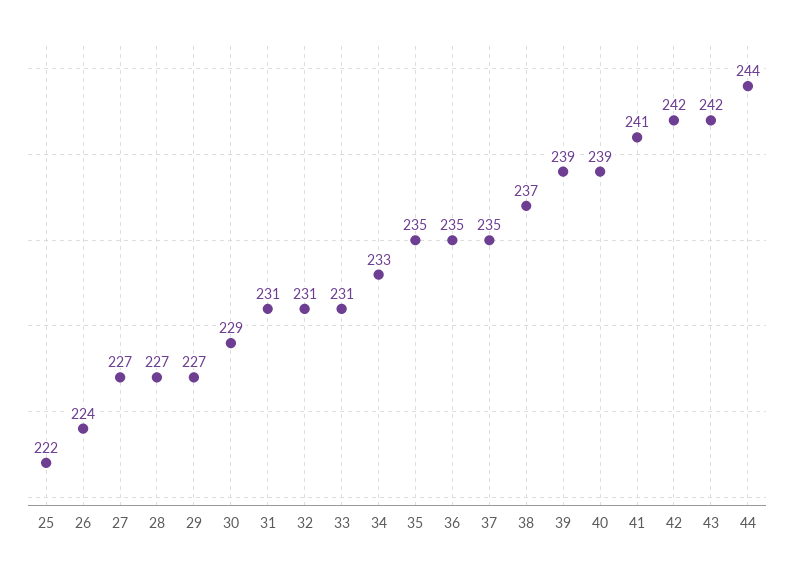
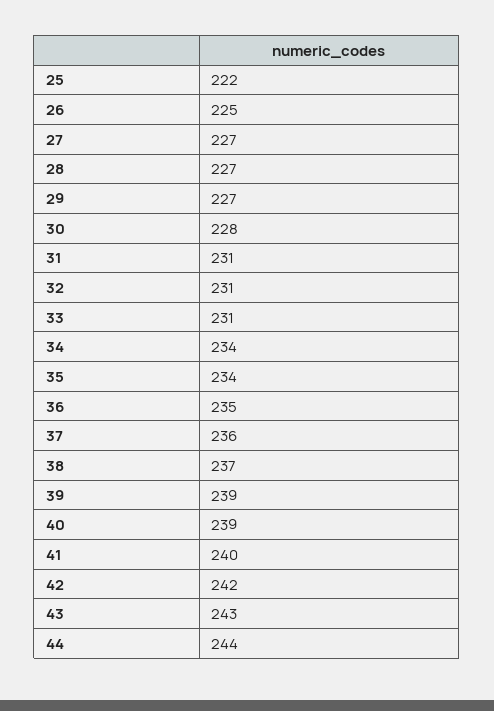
  {
    "25": 222,
-   "26": 224,
+   "26": 225,
    "27": 227,
    "28": 227,
    "29": 227,
-   "30": 229,
+   "30": 228,
    "31": 231,
    "32": 231,
    "33": 231,
-   "34": 233,
+   "34": 234,
-   "35": 235,
+   "35": 234,
    "36": 235,
-   "37": 235,
+   "37": 236,
    "38": 237,
    "39": 239,
    "40": 239,
-   "41": 241,
+   "41": 240,
    "42": 242,
-   "43": 242,
+   "43": 243,
    "44": 244
  }

